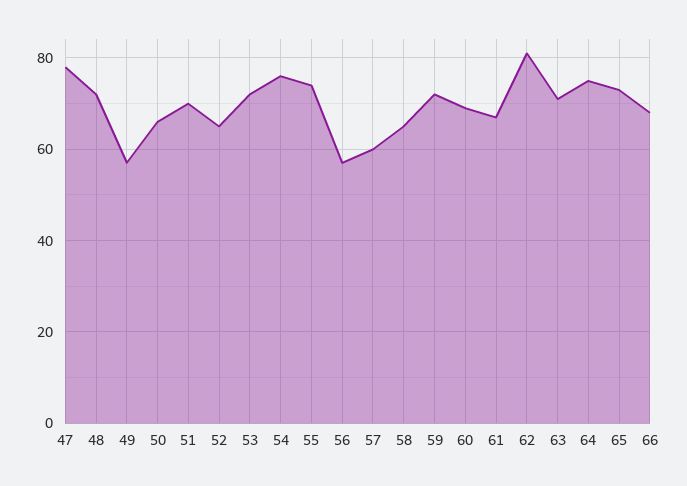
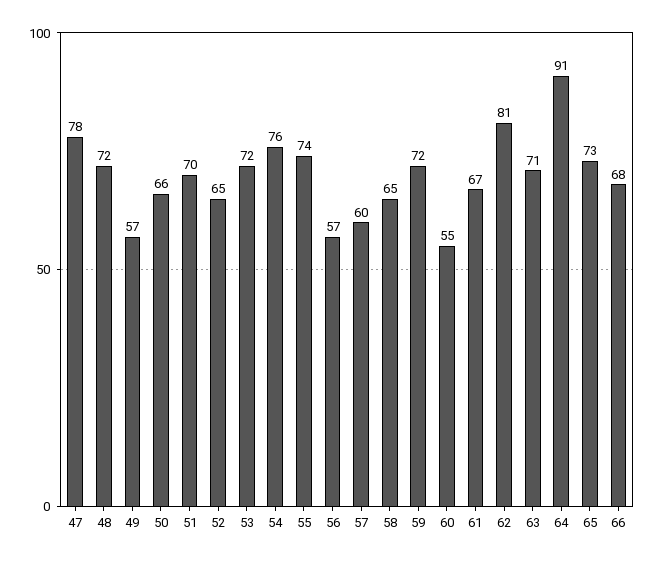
  {
    "47": 78,
    "48": 72,
    "49": 57,
    "50": 66,
    "51": 70,
    "52": 65,
    "53": 72,
    "54": 76,
    "55": 74,
    "56": 57,
    "57": 60,
    "58": 65,
    "59": 72,
-   "60": 70,
+   "60": 55,
    "61": 67,
    "62": 81,
    "63": 71,
-   "64": 75,
+   "64": 91,
    "65": 73,
    "66": 68
  }

